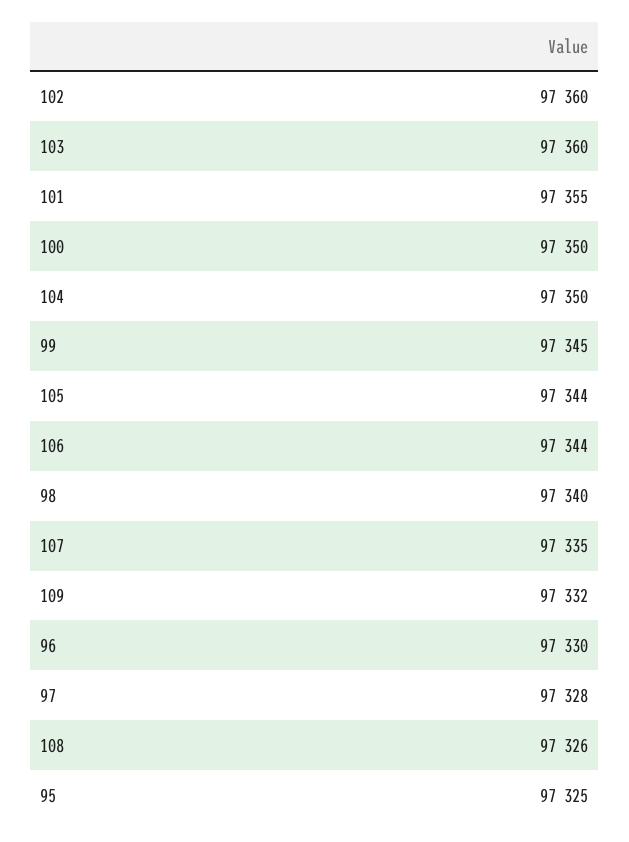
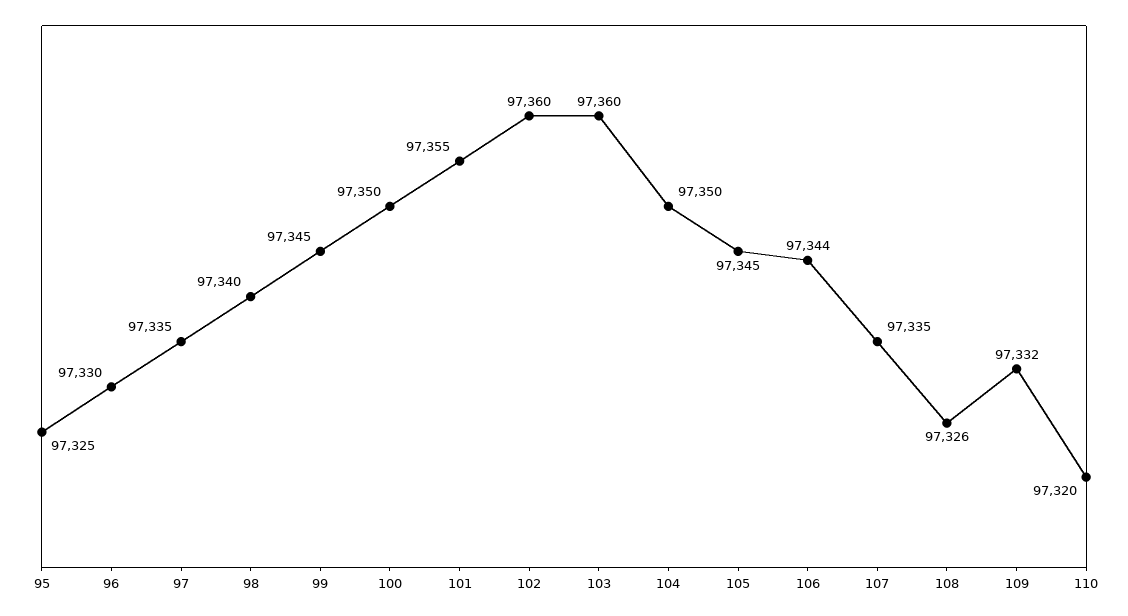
  {
    "102": 97360,
    "103": 97360,
    "101": 97355,
    "100": 97350,
    "104": 97350,
    "99": 97345,
-   "105": 97344,
+   "105": 97345,
    "106": 97344,
    "98": 97340,
    "107": 97335,
    "109": 97332,
    "96": 97330,
-   "97": 97328,
+   "97": 97335,
    "108": 97326,
-   "95": 97325
+   "95": 97325,
+   "110": 97320
  }

